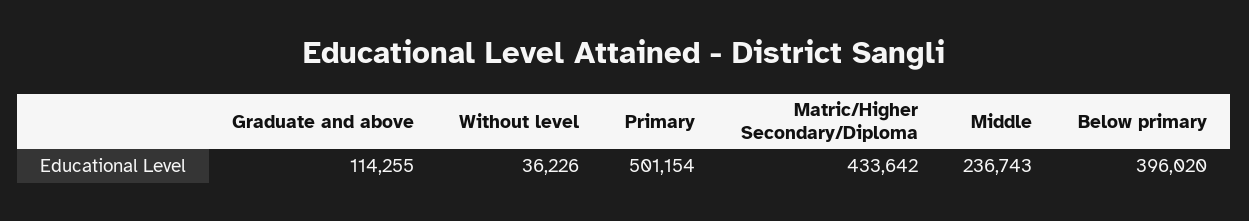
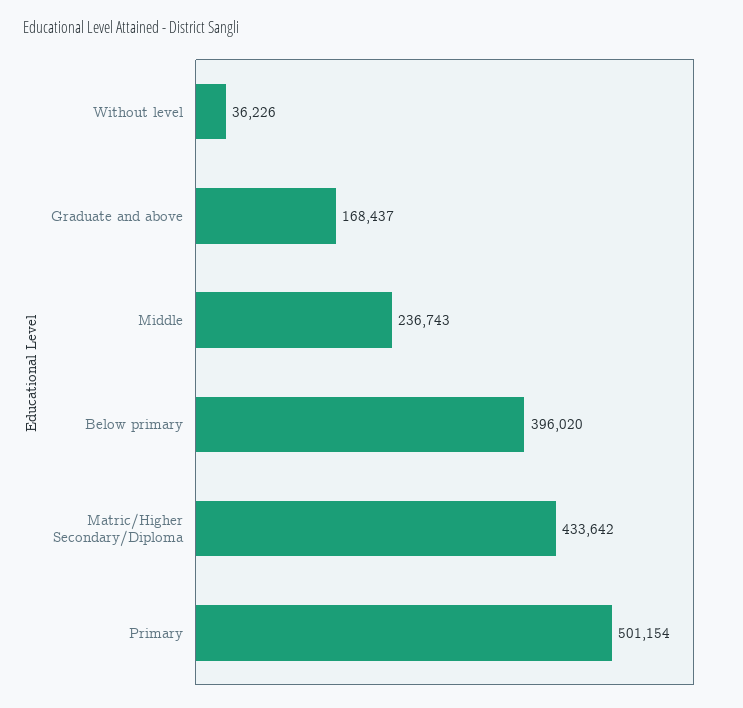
  {
-   "Graduate and above": 114255,
+   "Graduate and above": 168437,
    "Without level": 36226,
    "Primary": 501154,
    "Matric/Higher Secondary/Diploma": 433642,
    "Middle": 236743,
    "Below primary": 396020
  }

